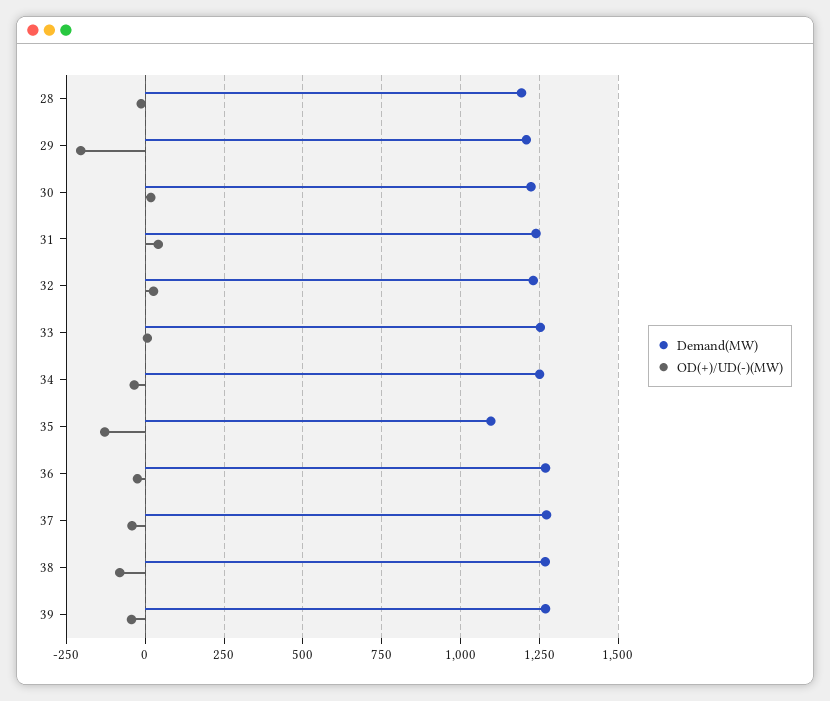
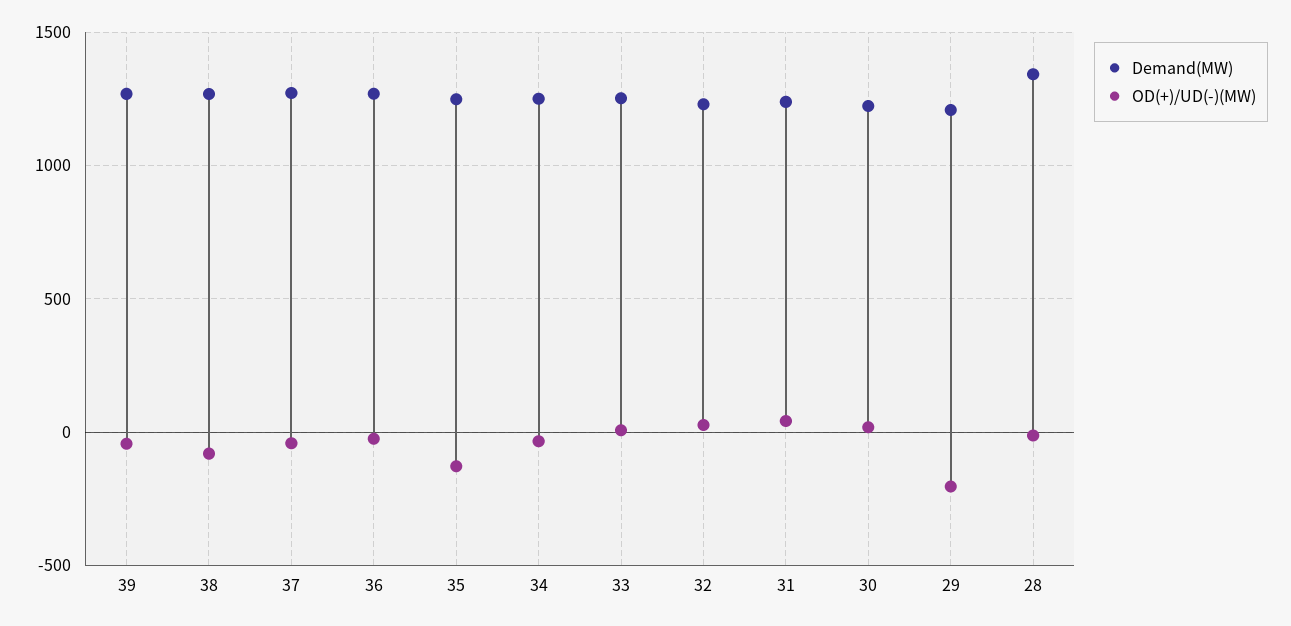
  {
    "Demand(MW)": {
-     "28": 1200,
+     "28": 1350,
      "29": 1200,
      "30": 1225,
      "31": 1250,
      "32": 1225,
      "33": 1250,
      "34": 1250,
-     "35": 1100,
+     "35": 1250,
      "36": 1275,
      "37": 1275,
      "38": 1275,
      "39": 1275
    },
    "OD(+)/UD(-)(MW)": {
      "28": -25,
      "29": -200,
      "30": 25,
      "31": 50,
      "32": 25,
      "33": 0,
      "34": -25,
      "35": -125,
      "36": -25,
      "37": -50,
      "38": -75,
      "39": -50
    }
  }

